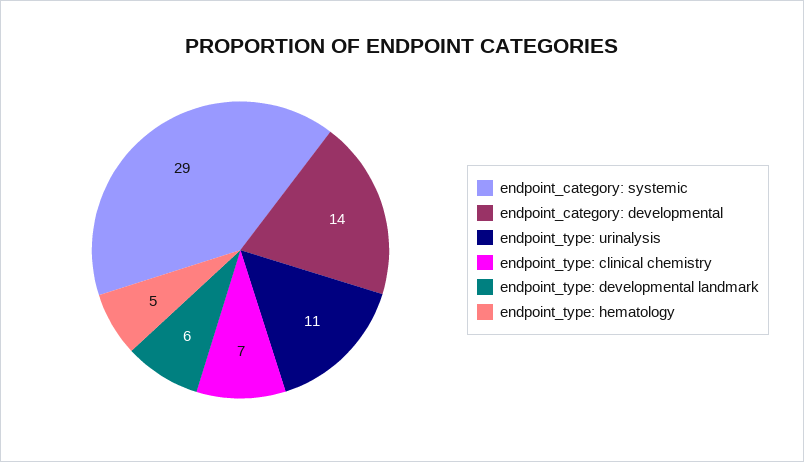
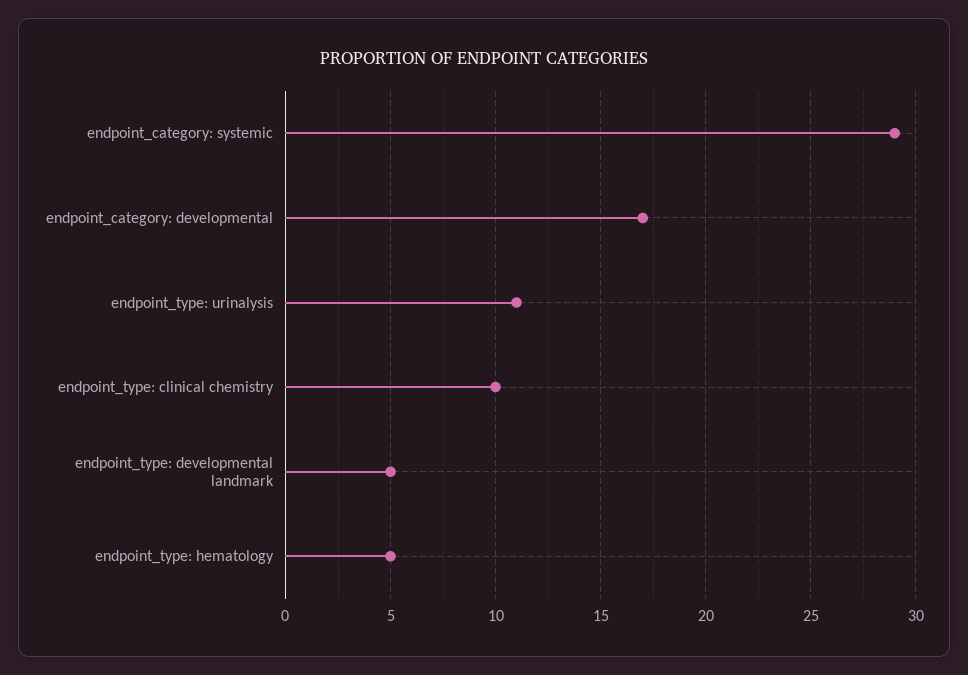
  {
    "endpoint_category: systemic": 29,
-   "endpoint_category: developmental": 14,
+   "endpoint_category: developmental": 17,
    "endpoint_type: urinalysis": 11,
-   "endpoint_type: clinical chemistry": 7,
+   "endpoint_type: clinical chemistry": 10,
-   "endpoint_type: developmental landmark": 6,
+   "endpoint_type: developmental landmark": 5,
    "endpoint_type: hematology": 5
  }

